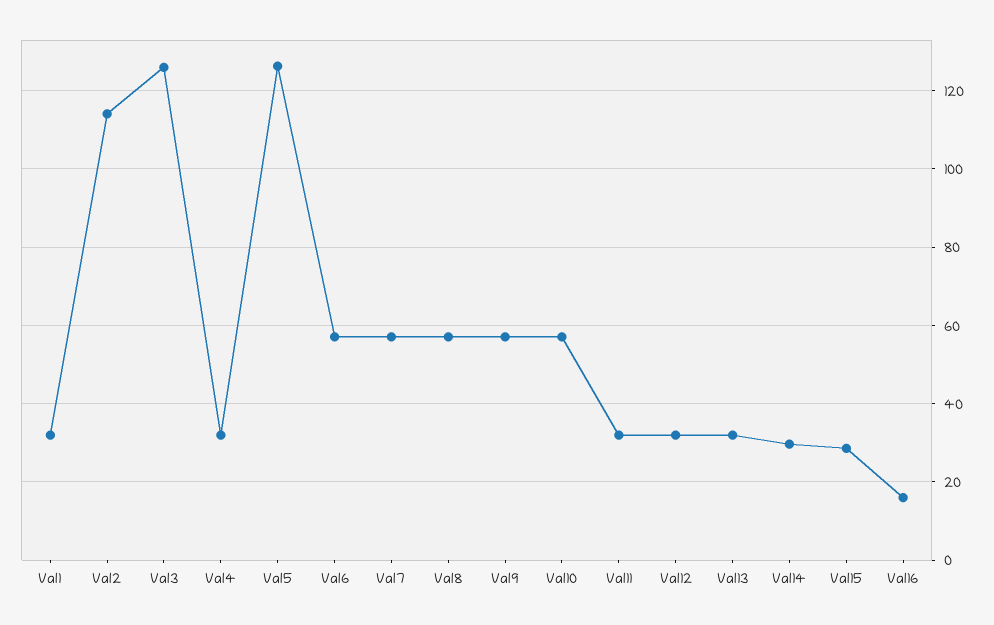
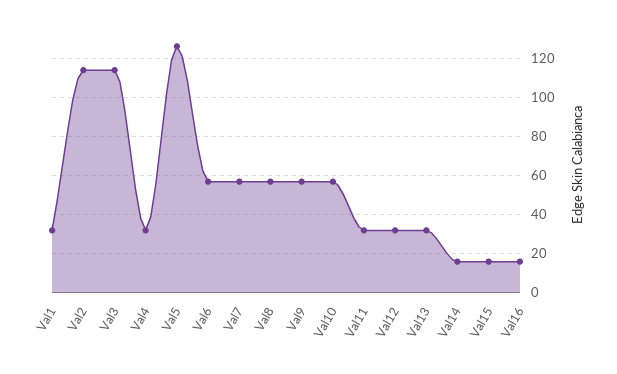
  {
    "Val1": 32,
    "Val2": 114,
-   "Val3": 126,
+   "Val3": 115,
    "Val4": 32,
    "Val5": 126,
    "Val6": 58,
    "Val7": 58,
    "Val8": 58,
    "Val9": 58,
    "Val10": 58,
    "Val11": 32,
    "Val12": 32,
    "Val13": 32,
-   "Val14": 30,
+   "Val14": 15,
-   "Val15": 28,
+   "Val15": 15,
    "Val16": 16
  }

